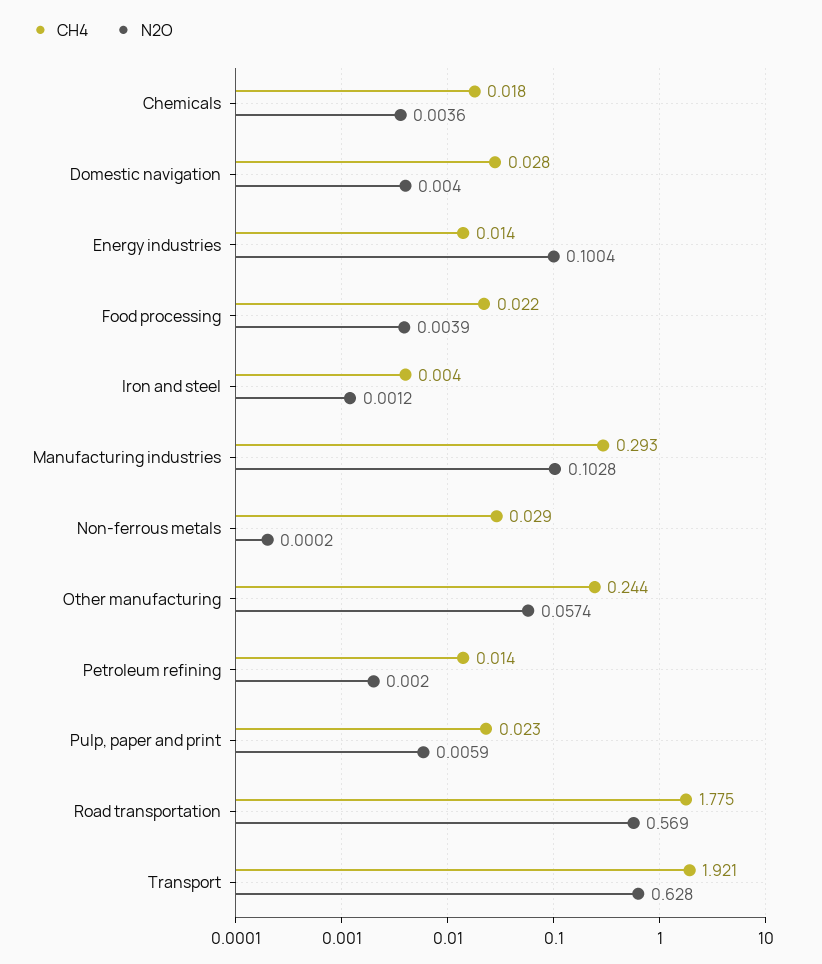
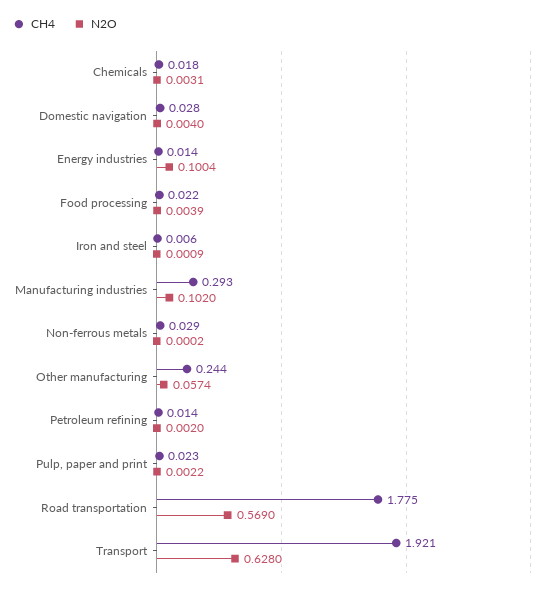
  {
    "CH4": {
      "Chemicals": 0.018,
      "Domestic navigation": 0.028,
      "Energy industries": 0.014,
      "Food processing": 0.022,
-     "Iron and steel": 0.004,
+     "Iron and steel": 0.006,
      "Manufacturing industries": 0.293,
      "Non-ferrous metals": 0.029,
      "Other manufacturing": 0.244,
      "Petroleum refining": 0.014,
      "Pulp, paper and print": 0.023,
      "Road transportation": 1.775,
      "Transport": 1.921
    },
    "N2O": {
-     "Chemicals": 0.0036,
+     "Chemicals": 0.0031,
      "Domestic navigation": 0.004,
      "Energy industries": 0.1004,
      "Food processing": 0.0039,
-     "Iron and steel": 0.0012,
+     "Iron and steel": 0.0009,
-     "Manufacturing industries": 0.1028,
+     "Manufacturing industries": 0.102,
      "Non-ferrous metals": 0.0002,
      "Other manufacturing": 0.0574,
      "Petroleum refining": 0.002,
-     "Pulp, paper and print": 0.0059,
+     "Pulp, paper and print": 0.0022,
      "Road transportation": 0.569,
      "Transport": 0.628
    }
  }

